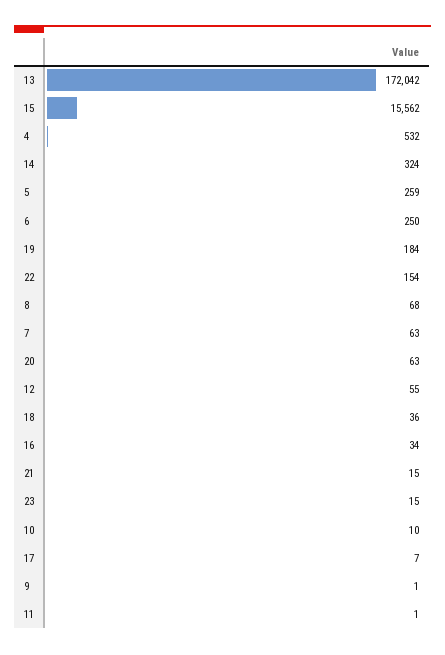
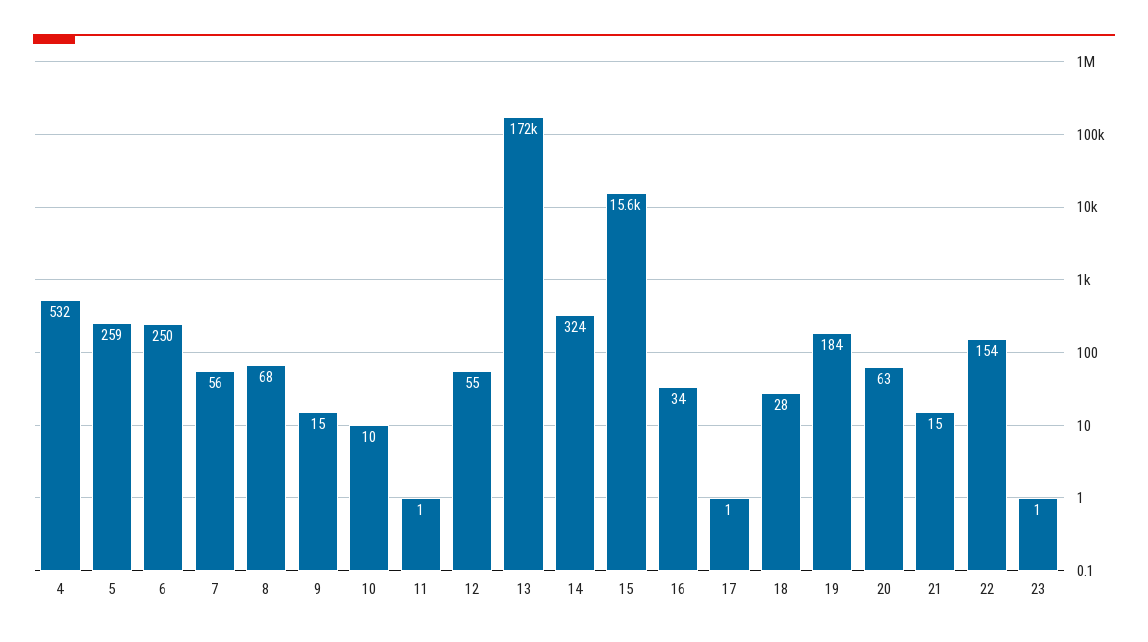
  {
    "13": 172042,
    "15": 15562,
    "4": 532,
    "14": 324,
    "5": 259,
    "6": 250,
    "19": 184,
    "22": 154,
    "8": 68,
-   "7": 63,
+   "7": 56,
    "20": 63,
    "12": 55,
-   "18": 36,
+   "18": 28,
    "16": 34,
    "21": 15,
-   "23": 15,
+   "23": 1,
    "10": 10,
-   "17": 7,
+   "17": 1,
-   "9": 1,
+   "9": 15,
    "11": 1
  }

